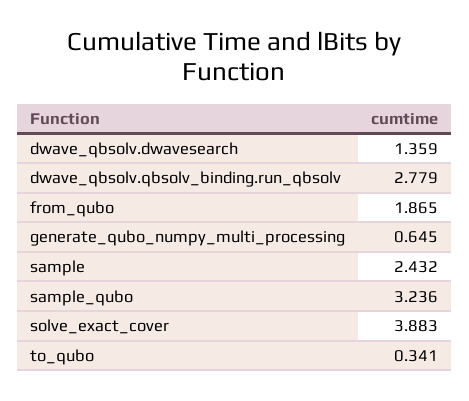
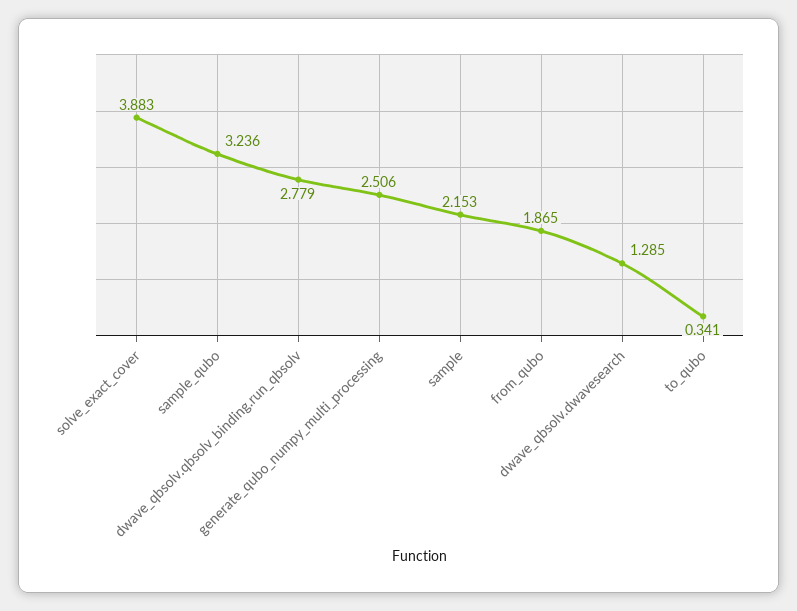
  {
-   "dwave_qbsolv.dwavesearch": 1.359,
+   "dwave_qbsolv.dwavesearch": 1.285,
    "dwave_qbsolv.qbsolv_binding.run_qbsolv": 2.779,
    "from_qubo": 1.865,
-   "generate_qubo_numpy_multi_processing": 0.645,
+   "generate_qubo_numpy_multi_processing": 2.506,
-   "sample": 2.432,
+   "sample": 2.153,
    "sample_qubo": 3.236,
    "solve_exact_cover": 3.883,
    "to_qubo": 0.341
  }

